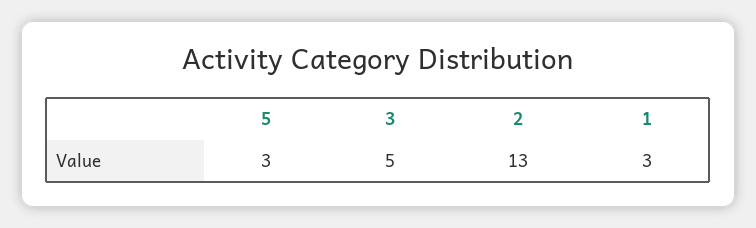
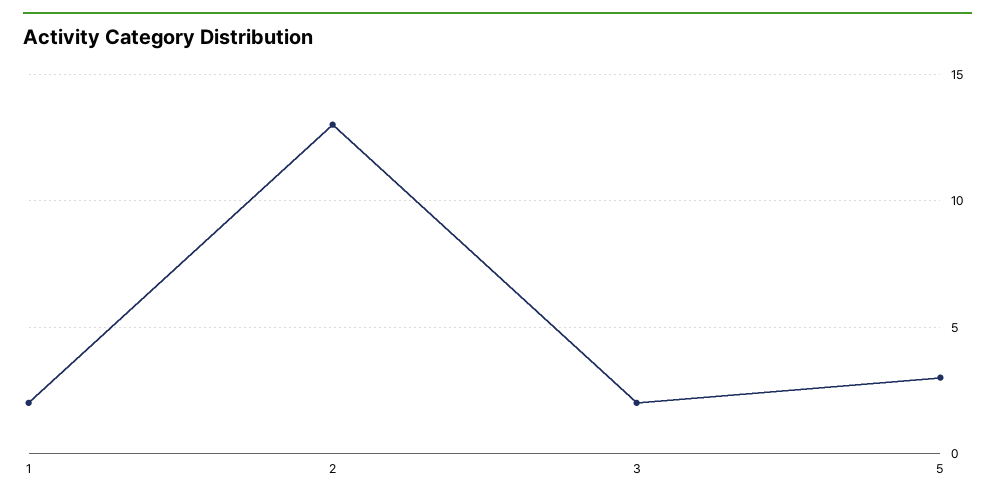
  {
    "5": 3,
-   "3": 5,
+   "3": 2,
    "2": 13,
-   "1": 3
+   "1": 2
  }

